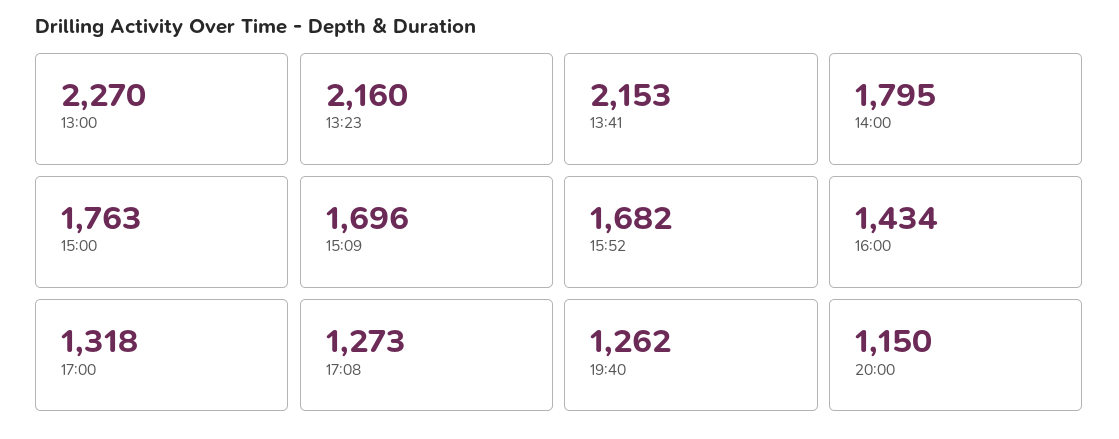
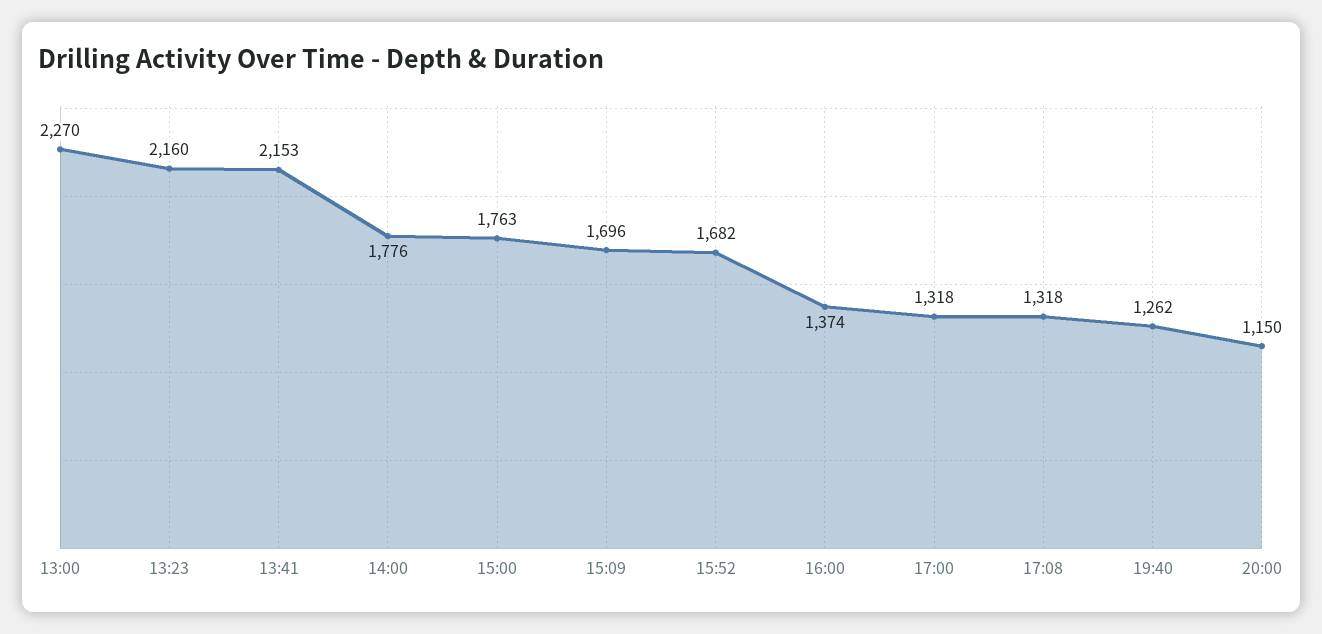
  {
    "13:00": 2270,
    "13:23": 2160,
    "13:41": 2153,
-   "14:00": 1795,
+   "14:00": 1776,
    "15:00": 1763,
    "15:09": 1696,
    "15:52": 1682,
-   "16:00": 1434,
+   "16:00": 1374,
    "17:00": 1318,
-   "17:08": 1273,
+   "17:08": 1318,
    "19:40": 1262,
    "20:00": 1150
  }

